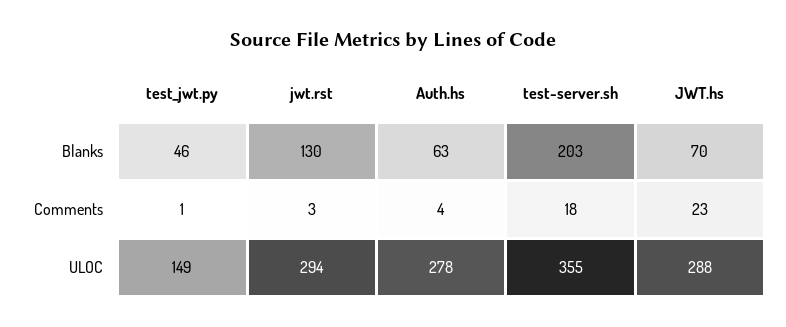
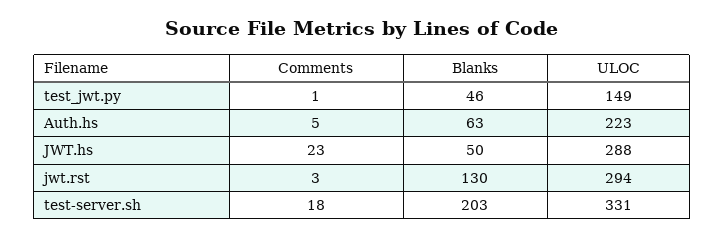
  {
    "test_jwt.py": {
      "Blanks": 46,
      "Comments": 1,
      "ULOC": 149
    },
    "jwt.rst": {
      "Blanks": 130,
      "Comments": 3,
      "ULOC": 294
    },
    "Auth.hs": {
      "Blanks": 63,
-     "Comments": 4,
+     "Comments": 5,
-     "ULOC": 278
+     "ULOC": 223
    },
    "test-server.sh": {
      "Blanks": 203,
      "Comments": 18,
-     "ULOC": 355
+     "ULOC": 331
    },
    "JWT.hs": {
-     "Blanks": 70,
+     "Blanks": 50,
      "Comments": 23,
      "ULOC": 288
    }
  }

